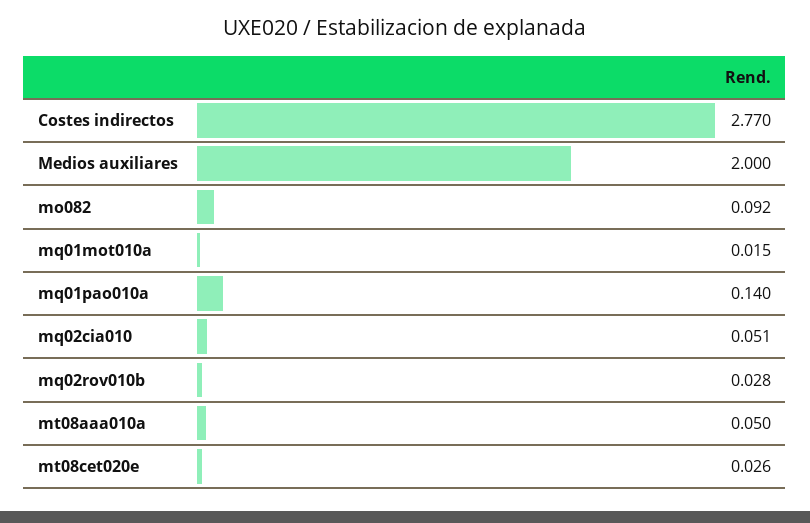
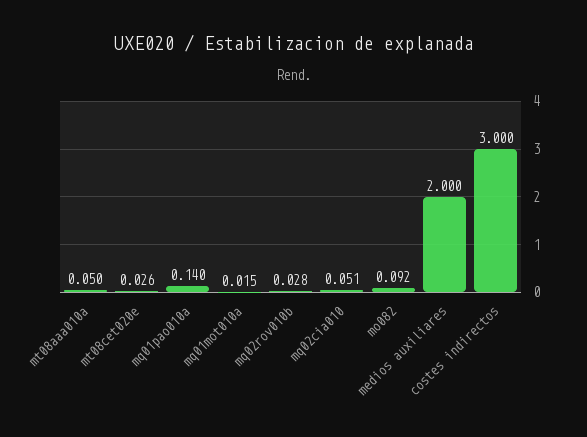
  {
-   "Costes indirectos": 2.77,
+   "Costes indirectos": 3,
    "Medios auxiliares": 2,
    "mo082": 0.092,
    "mq01mot010a": 0.015,
    "mq01pao010a": 0.14,
    "mq02cia010": 0.051,
    "mq02rov010b": 0.028,
    "mt08aaa010a": 0.05,
    "mt08cet020e": 0.026
  }

